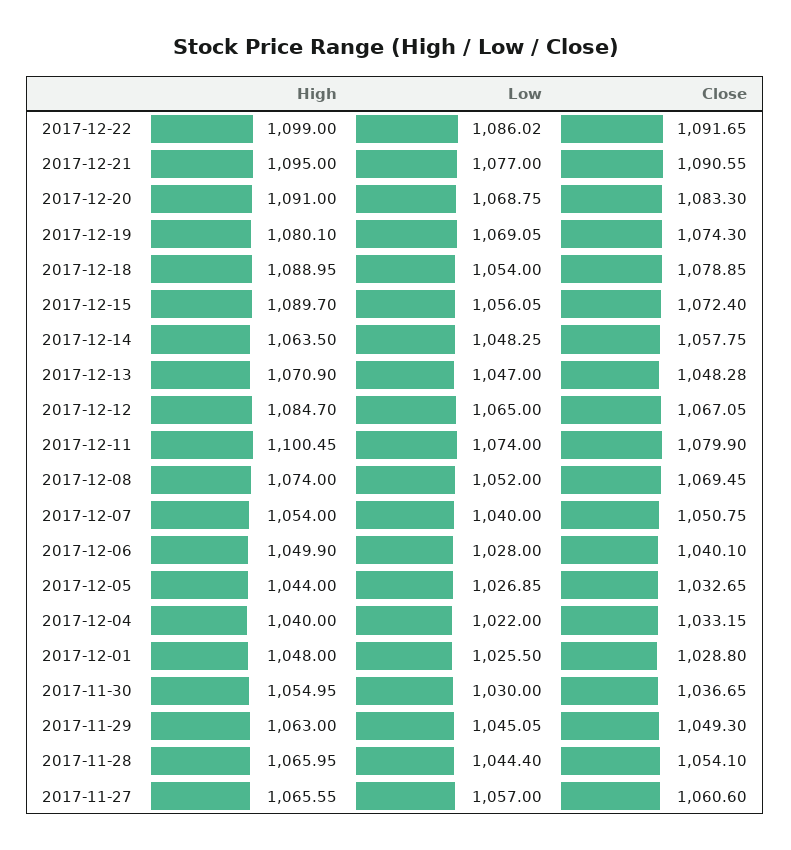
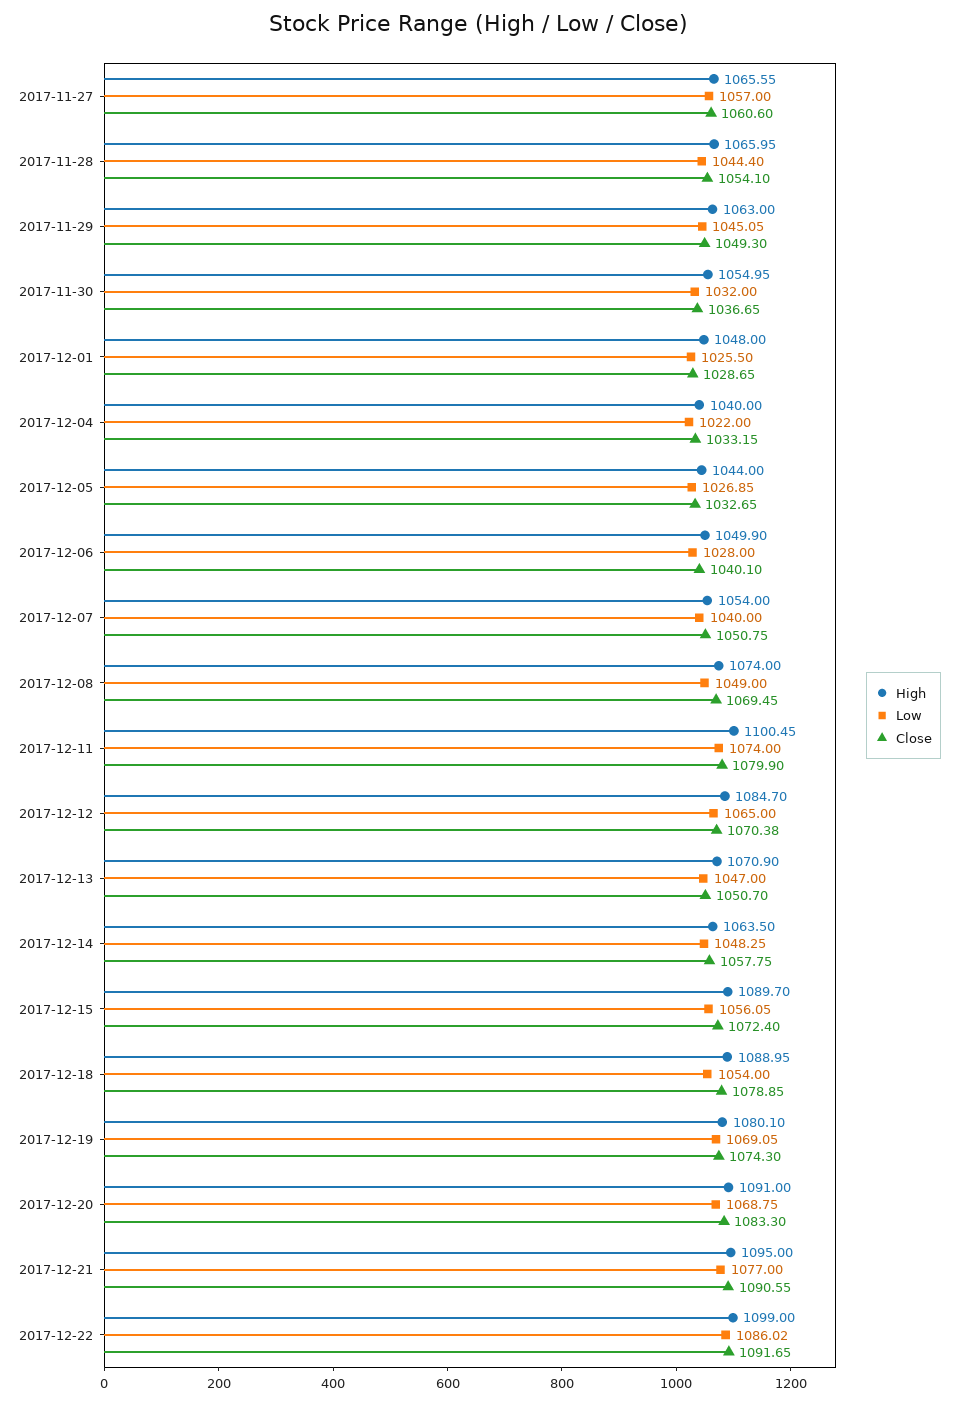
  {
    "High": {
      "2017-12-22": 1099,
      "2017-12-21": 1095,
      "2017-12-20": 1091,
      "2017-12-19": 1080.1,
      "2017-12-18": 1088.95,
      "2017-12-15": 1089.7,
      "2017-12-14": 1063.5,
      "2017-12-13": 1070.9,
      "2017-12-12": 1084.7,
      "2017-12-11": 1100.45,
      "2017-12-08": 1074,
      "2017-12-07": 1054,
      "2017-12-06": 1049.9,
      "2017-12-05": 1044,
      "2017-12-04": 1040,
      "2017-12-01": 1048,
      "2017-11-30": 1054.95,
      "2017-11-29": 1063,
      "2017-11-28": 1065.95,
      "2017-11-27": 1065.55
    },
    "Low": {
      "2017-12-22": 1086.02,
      "2017-12-21": 1077,
      "2017-12-20": 1068.75,
      "2017-12-19": 1069.05,
      "2017-12-18": 1054,
      "2017-12-15": 1056.05,
      "2017-12-14": 1048.25,
      "2017-12-13": 1047,
      "2017-12-12": 1065,
      "2017-12-11": 1074,
-     "2017-12-08": 1052,
+     "2017-12-08": 1049,
      "2017-12-07": 1040,
      "2017-12-06": 1028,
      "2017-12-05": 1026.85,
      "2017-12-04": 1022,
      "2017-12-01": 1025.5,
-     "2017-11-30": 1030,
+     "2017-11-30": 1032,
      "2017-11-29": 1045.05,
      "2017-11-28": 1044.4,
      "2017-11-27": 1057
    },
    "Close": {
      "2017-12-22": 1091.65,
      "2017-12-21": 1090.55,
      "2017-12-20": 1083.3,
      "2017-12-19": 1074.3,
      "2017-12-18": 1078.85,
      "2017-12-15": 1072.4,
      "2017-12-14": 1057.75,
-     "2017-12-13": 1048.28,
+     "2017-12-13": 1050.7,
-     "2017-12-12": 1067.05,
+     "2017-12-12": 1070.38,
      "2017-12-11": 1079.9,
      "2017-12-08": 1069.45,
      "2017-12-07": 1050.75,
      "2017-12-06": 1040.1,
      "2017-12-05": 1032.65,
      "2017-12-04": 1033.15,
-     "2017-12-01": 1028.8,
+     "2017-12-01": 1028.65,
      "2017-11-30": 1036.65,
      "2017-11-29": 1049.3,
      "2017-11-28": 1054.1,
      "2017-11-27": 1060.6
    }
  }

